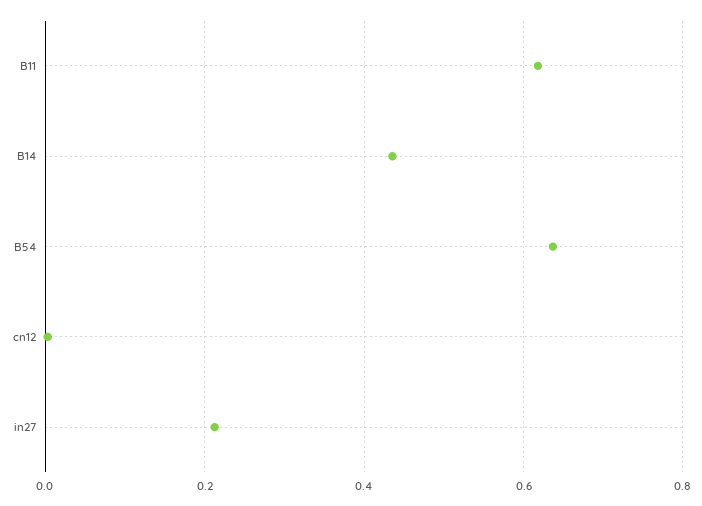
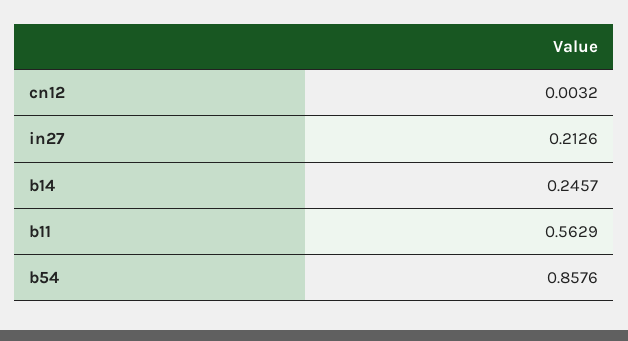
  {
-   "B11": 0.62,
+   "B11": 0.5629,
-   "B14": 0.44,
+   "B14": 0.2457,
-   "B54": 0.64,
+   "B54": 0.8576,
    "cn12": 0.0032,
    "in27": 0.2126
  }

